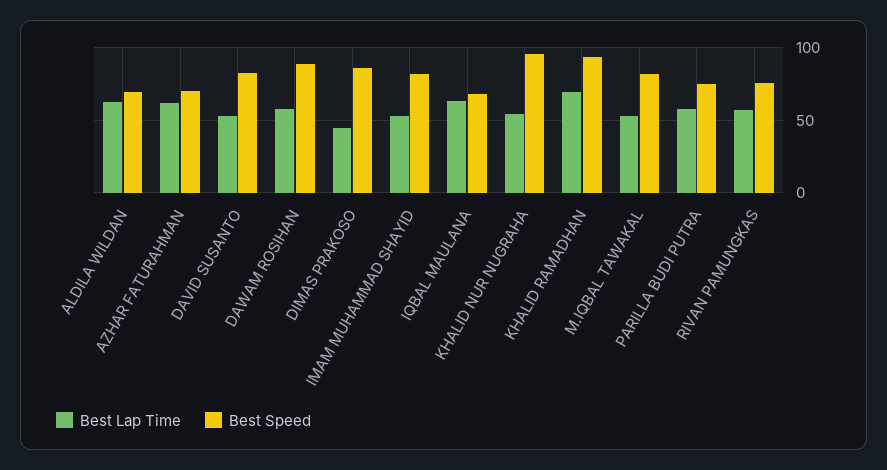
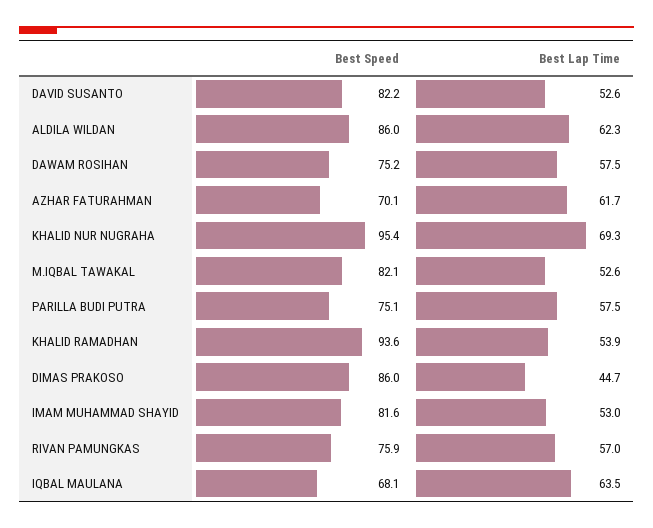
  {
    "Best Lap Time": {
      "ALDILA WILDAN": 62.3,
      "AZHAR FATURAHMAN": 61.7,
      "DAVID SUSANTO": 52.6,
      "DAWAM ROSIHAN": 57.5,
      "DIMAS PRAKOSO": 44.7,
      "IMAM MUHAMMAD SHAYID": 53,
      "IQBAL MAULANA": 63.5,
-     "KHALID NUR NUGRAHA": 55,
+     "KHALID NUR NUGRAHA": 69.3,
-     "KHALID RAMADHAN": 70,
+     "KHALID RAMADHAN": 53.9,
      "M.IQBAL TAWAKAL": 52.6,
      "PARILLA BUDI PUTRA": 57.5,
      "RIVAN PAMUNGKAS": 57
    },
    "Best Speed": {
-     "ALDILA WILDAN": 70,
+     "ALDILA WILDAN": 86,
      "AZHAR FATURAHMAN": 70.1,
      "DAVID SUSANTO": 82.2,
-     "DAWAM ROSIHAN": 90,
+     "DAWAM ROSIHAN": 75.2,
      "DIMAS PRAKOSO": 86,
      "IMAM MUHAMMAD SHAYID": 81.6,
      "IQBAL MAULANA": 68.1,
      "KHALID NUR NUGRAHA": 95.4,
      "KHALID RAMADHAN": 93.6,
      "M.IQBAL TAWAKAL": 82.1,
      "PARILLA BUDI PUTRA": 75.1,
      "RIVAN PAMUNGKAS": 75.9
    }
  }

